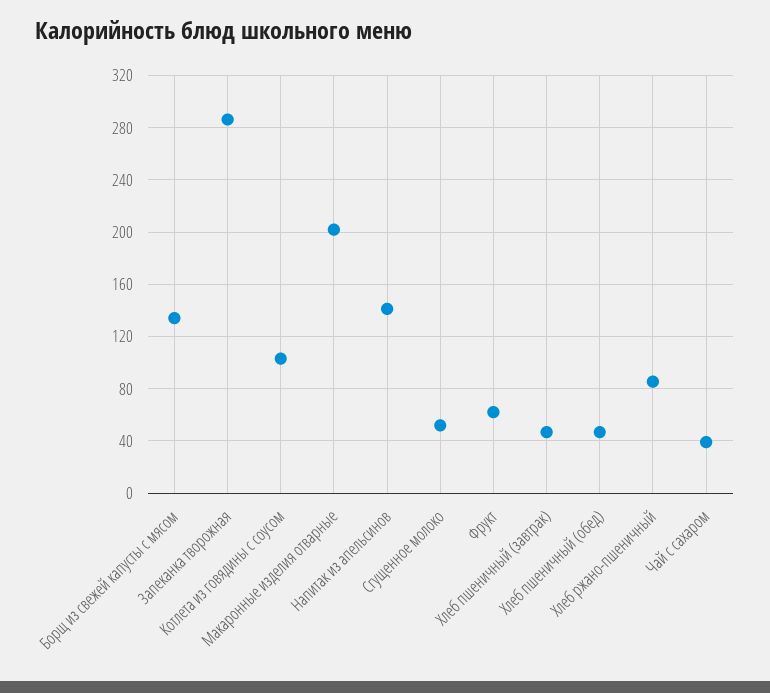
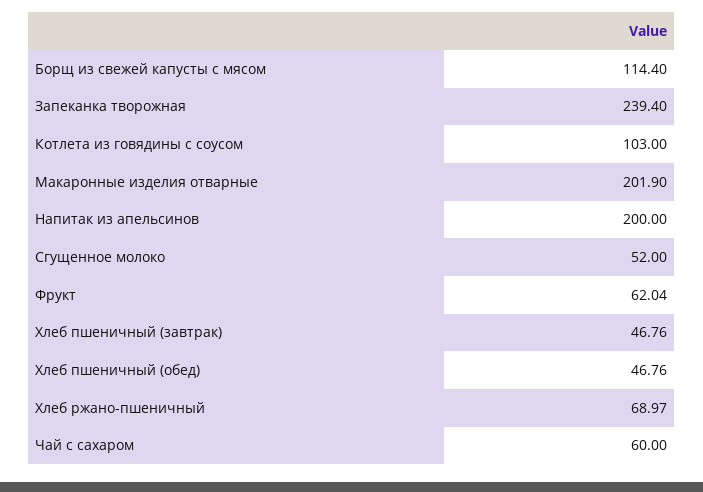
  {
-   "Борщ из свежей капусты с мясом": 135,
+   "Борщ из свежей капусты с мясом": 114.4,
-   "Запеканка творожная": 285,
+   "Запеканка творожная": 239.4,
    "Котлета из говядины с соусом": 103,
    "Макаронные изделия отварные": 201.9,
-   "Напитак из апельсинов": 140,
+   "Напитак из апельсинов": 200,
    "Сгущенное молоко": 52,
    "Фрукт": 62.04,
    "Хлеб пшеничный (завтрак)": 46.76,
    "Хлеб пшеничный (обед)": 46.76,
-   "Хлеб ржано-пшеничный": 85,
+   "Хлеб ржано-пшеничный": 68.97,
-   "Чай с сахаром": 40
+   "Чай с сахаром": 60
  }

